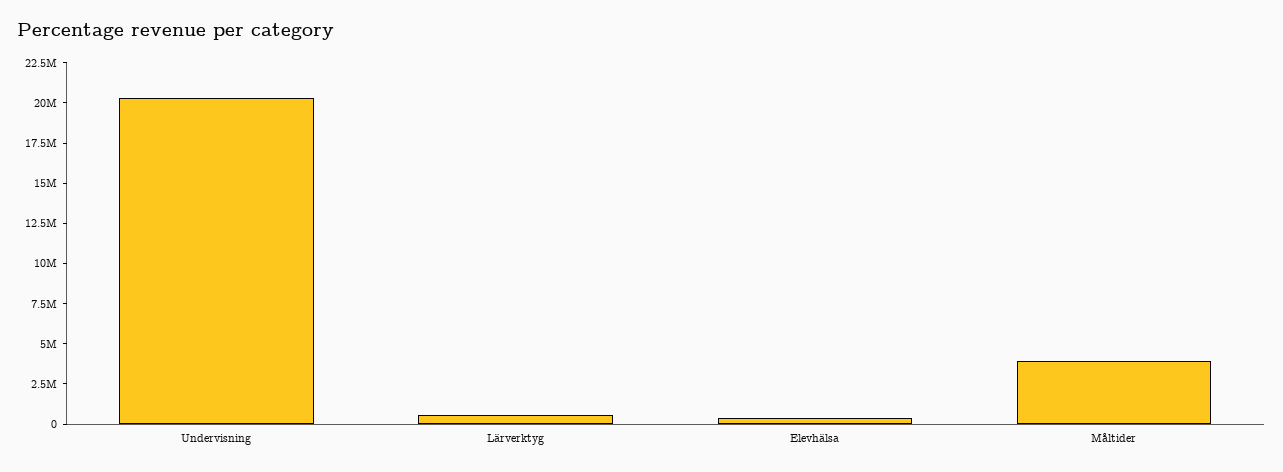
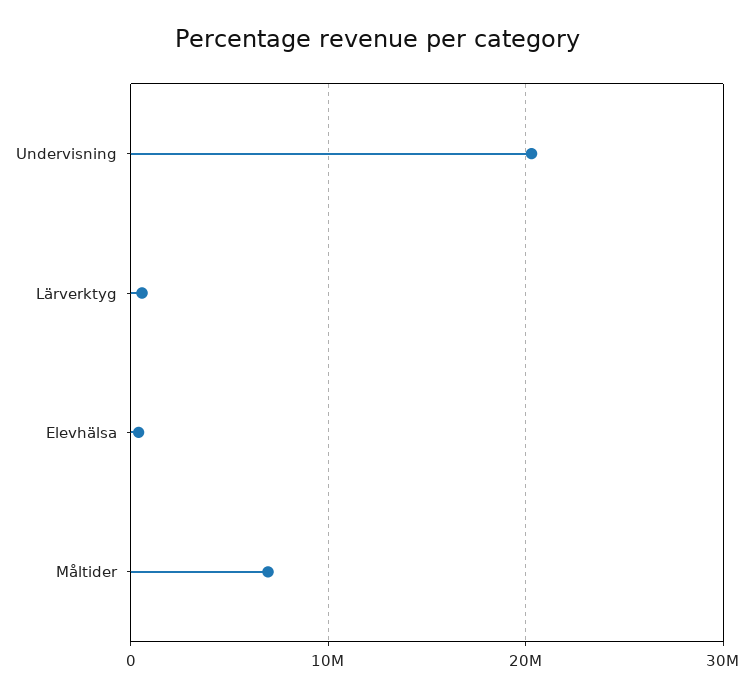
  {
    "Undervisning": 20500000,
    "Lärverktyg": 500000,
    "Elevhälsa": 500000,
-   "Måltider": 4000000
+   "Måltider": 7000000
  }

